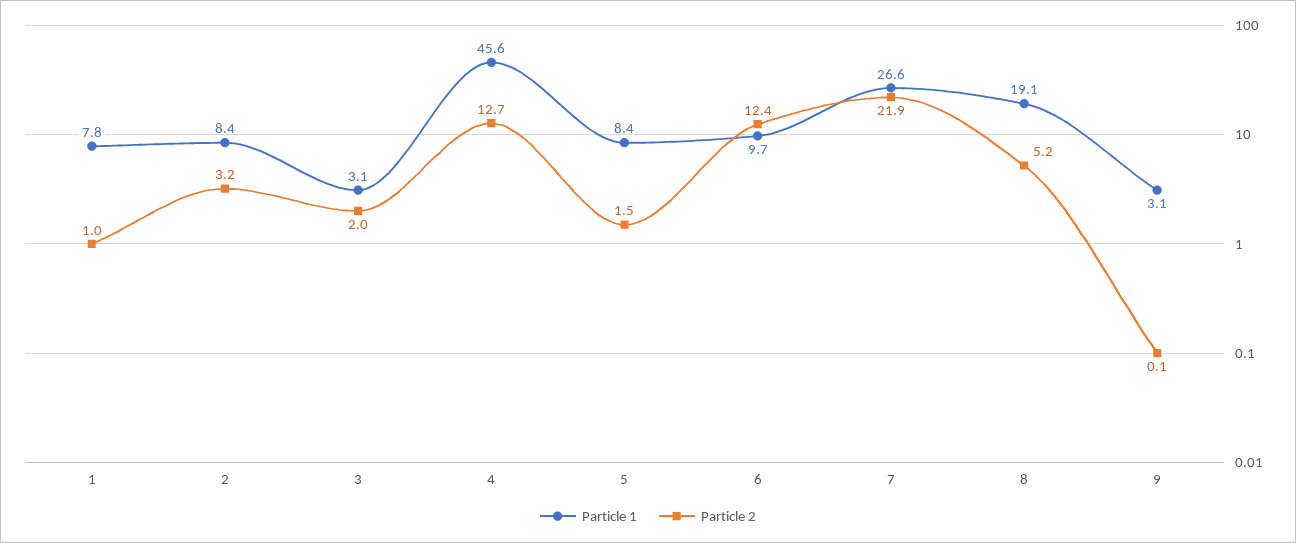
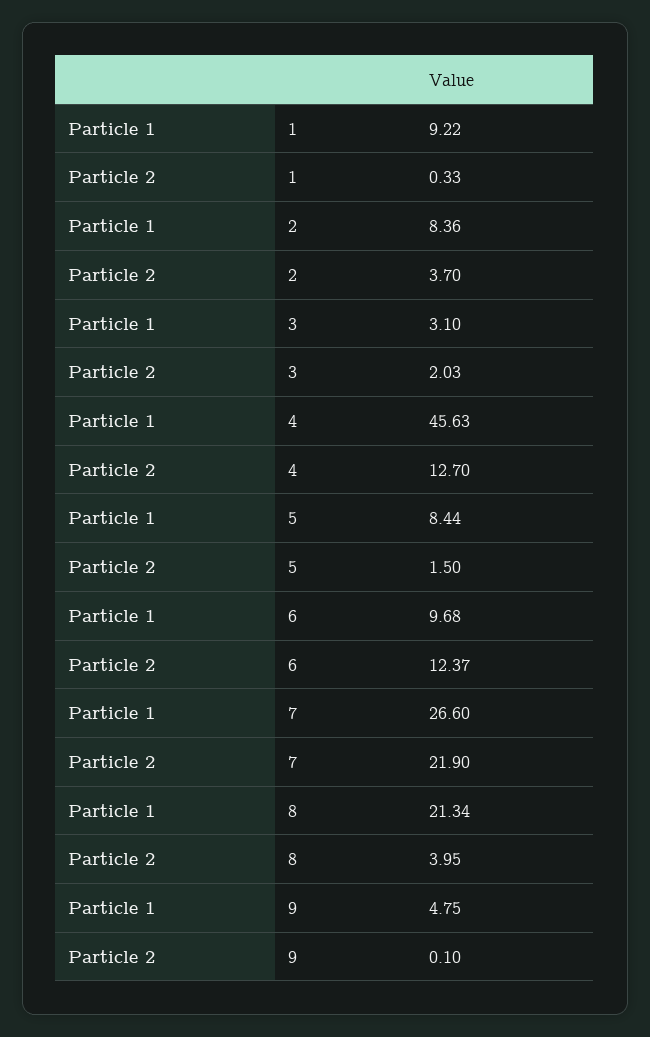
  {
    "Particle 1": {
-     "1": 7.8,
+     "1": 9.22,
      "2": 8.36,
      "3": 3.1,
      "4": 45.63,
      "5": 8.44,
      "6": 9.68,
      "7": 26.6,
-     "8": 19.1,
+     "8": 21.34,
-     "9": 3.1
+     "9": 4.75
    },
    "Particle 2": {
-     "1": 1,
+     "1": 0.33,
-     "2": 3.2,
+     "2": 3.7,
      "3": 2.03,
      "4": 12.7,
      "5": 1.5,
      "6": 12.37,
      "7": 21.9,
-     "8": 5.2,
+     "8": 3.95,
      "9": 0.1
    }
  }

